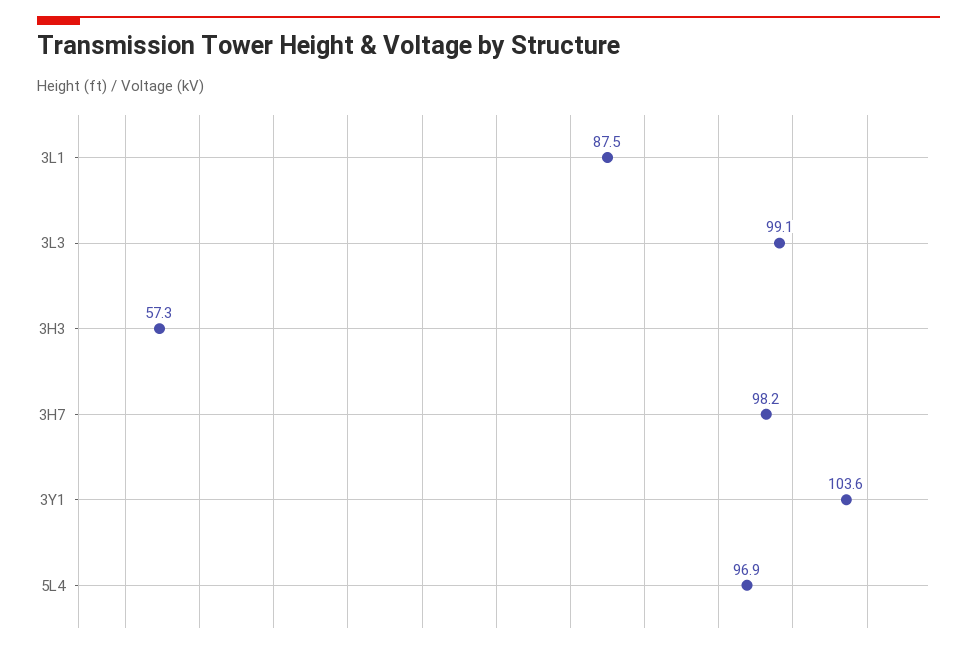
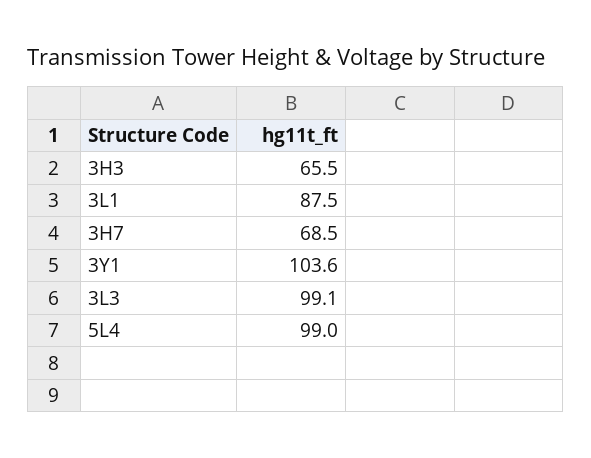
  {
    "3L1": 87.5,
    "3L3": 99.1,
-   "3H3": 57.3,
+   "3H3": 65.5,
-   "3H7": 98.2,
+   "3H7": 68.5,
    "3Y1": 103.6,
-   "5L4": 96.9
+   "5L4": 99
  }

